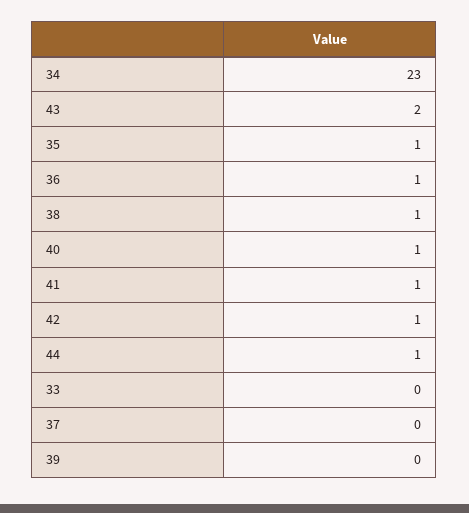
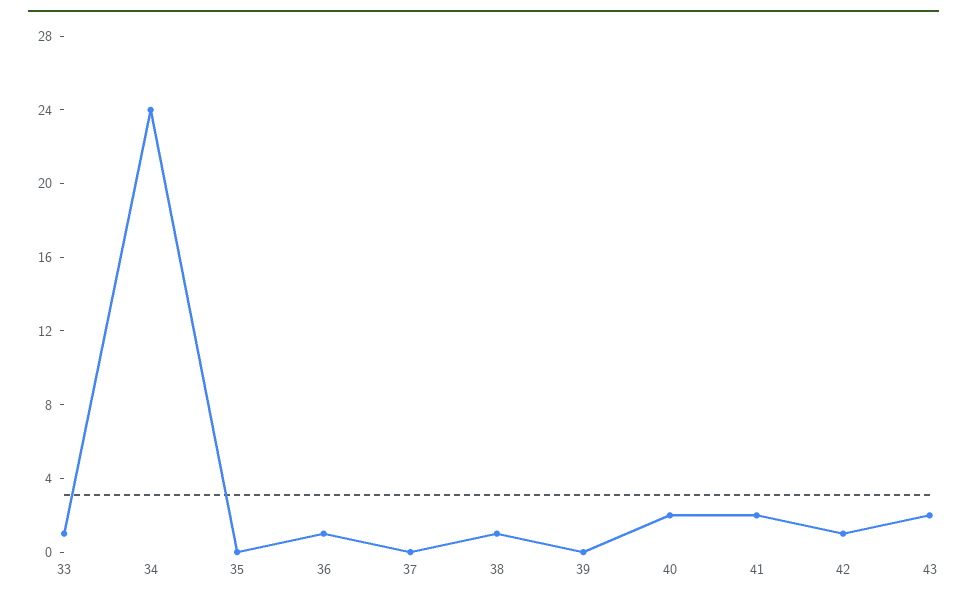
  {
-   "34": 23,
+   "34": 24,
    "43": 2,
-   "35": 1,
+   "35": 0,
    "36": 1,
    "38": 1,
-   "40": 1,
+   "40": 2,
-   "41": 1,
+   "41": 2,
    "42": 1,
-   "44": 1,
-   "33": 0,
+   "33": 1,
    "37": 0,
    "39": 0
  }

